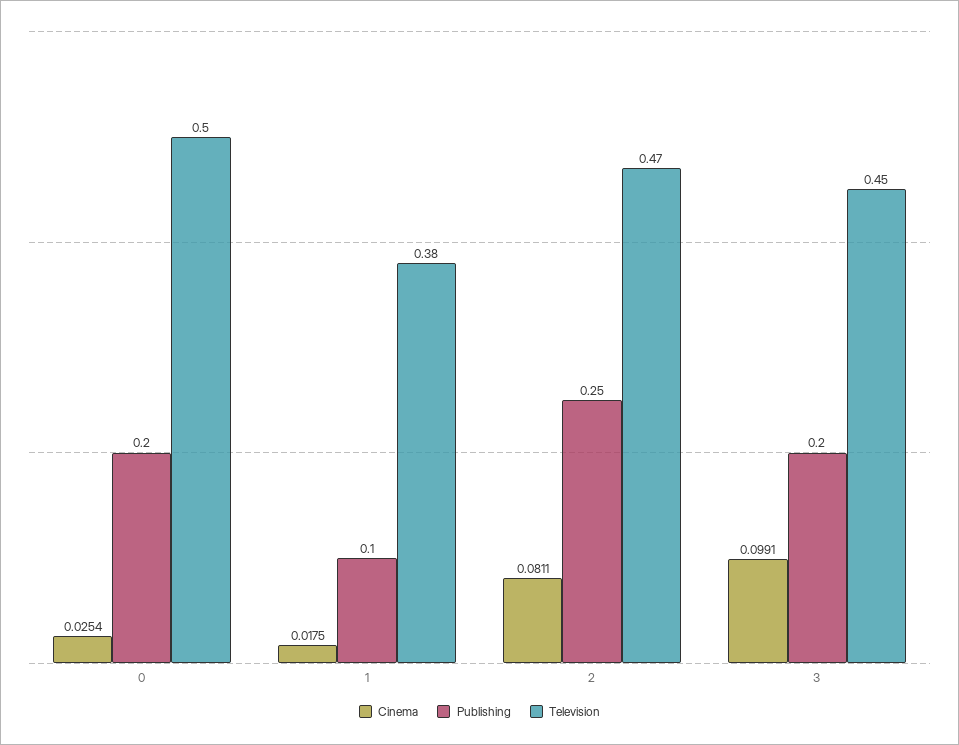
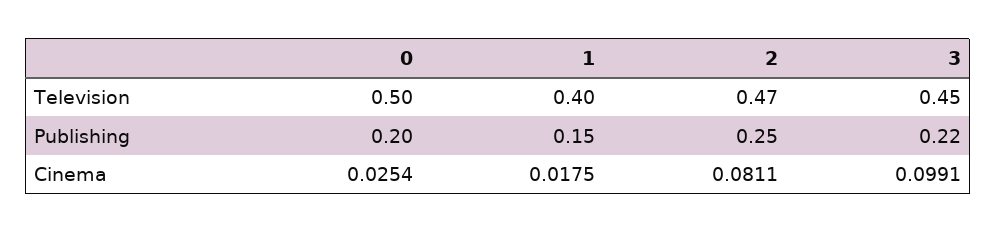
  {
    "Cinema": {
      "0": 0.0254,
      "1": 0.0175,
      "2": 0.0811,
      "3": 0.0991
    },
    "Publishing": {
      "0": 0.2,
-     "1": 0.1,
+     "1": 0.15,
      "2": 0.25,
-     "3": 0.2
+     "3": 0.22
    },
    "Television": {
      "0": 0.5,
-     "1": 0.38,
+     "1": 0.4,
      "2": 0.47,
      "3": 0.45
    }
  }

